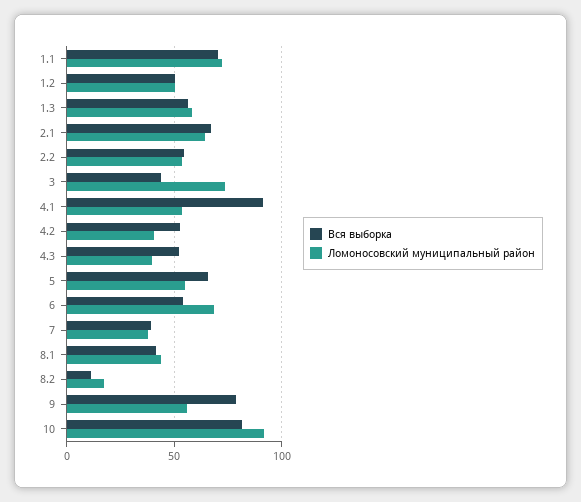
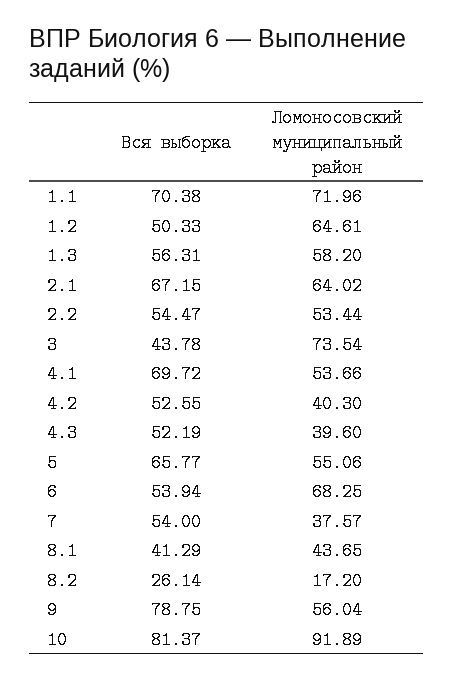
  {
    "Вся выборка": {
      "1.1": 70.38,
      "1.2": 50.33,
      "1.3": 56.31,
      "2.1": 67.15,
      "2.2": 54.47,
      "3": 43.78,
-     "4.1": 90,
+     "4.1": 69.72,
      "4.2": 52.55,
      "4.3": 52.19,
      "5": 65.77,
      "6": 53.94,
-     "7": 40,
+     "7": 54,
      "8.1": 41.29,
-     "8.2": 10,
+     "8.2": 26.14,
      "9": 78.75,
      "10": 81.37
    },
    "Ломоносовский муниципальный район": {
      "1.1": 71.96,
-     "1.2": 50,
+     "1.2": 64.61,
      "1.3": 58.2,
      "2.1": 64.02,
      "2.2": 53.44,
      "3": 73.54,
      "4.1": 53.66,
      "4.2": 40.3,
      "4.3": 39.6,
      "5": 55.06,
      "6": 68.25,
      "7": 37.57,
      "8.1": 43.65,
      "8.2": 17.2,
      "9": 56.04,
      "10": 91.89
    }
  }

